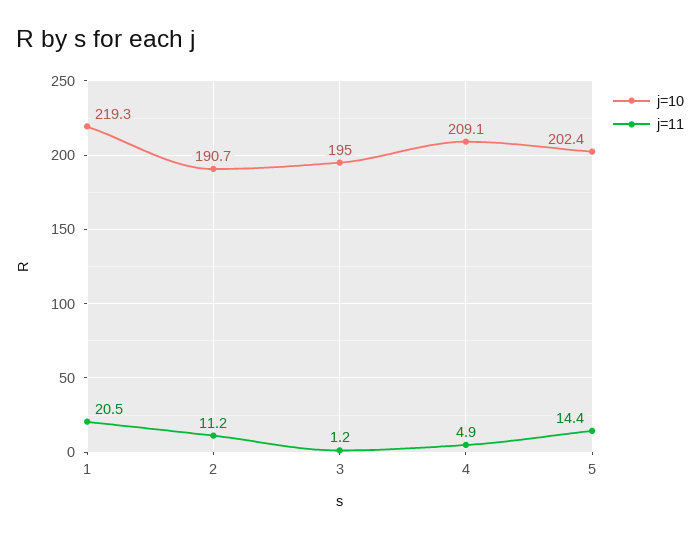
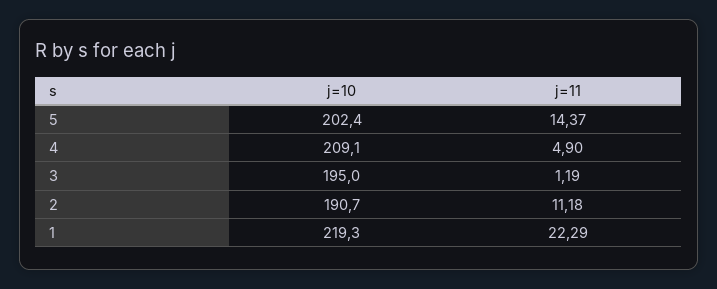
  {
    "j=10": {
      "1": 219.3,
      "2": 190.7,
      "3": 195,
      "4": 209.1,
      "5": 202.4
    },
    "j=11": {
-     "1": 20.5,
+     "1": 22.29,
      "2": 11.18,
      "3": 1.19,
      "4": 4.9,
      "5": 14.37
    }
  }

